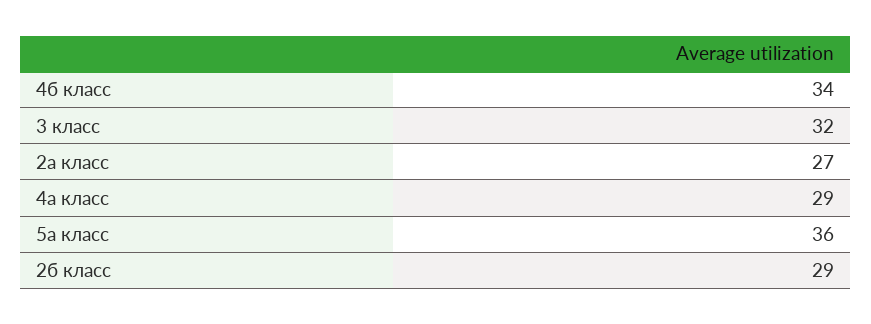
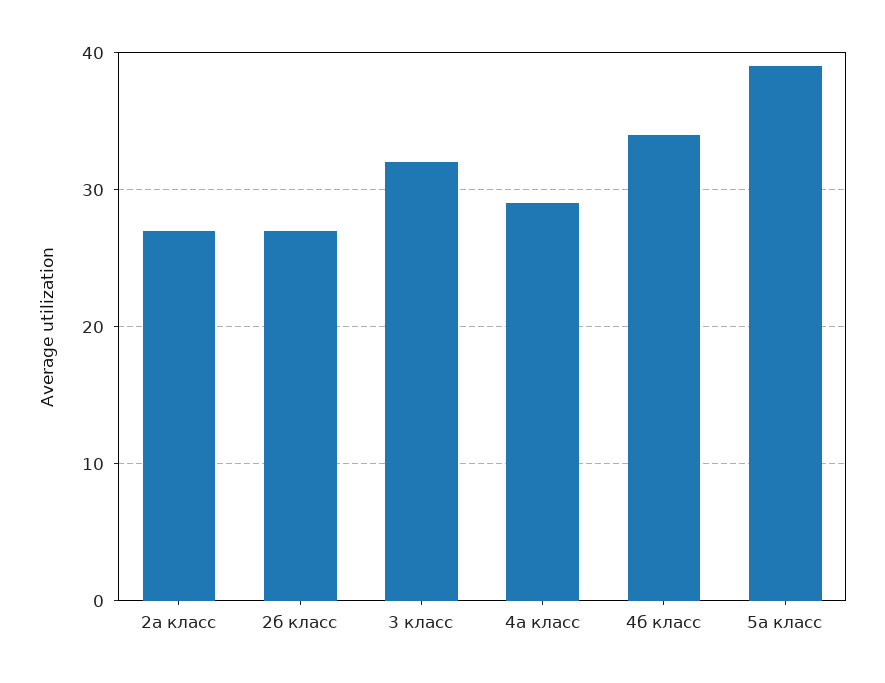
  {
    "4б класс": 34,
    "3 класс": 32,
    "2а класс": 27,
    "4а класс": 29,
-   "5а класс": 36,
+   "5а класс": 39,
-   "2б класс": 29
+   "2б класс": 27
  }

